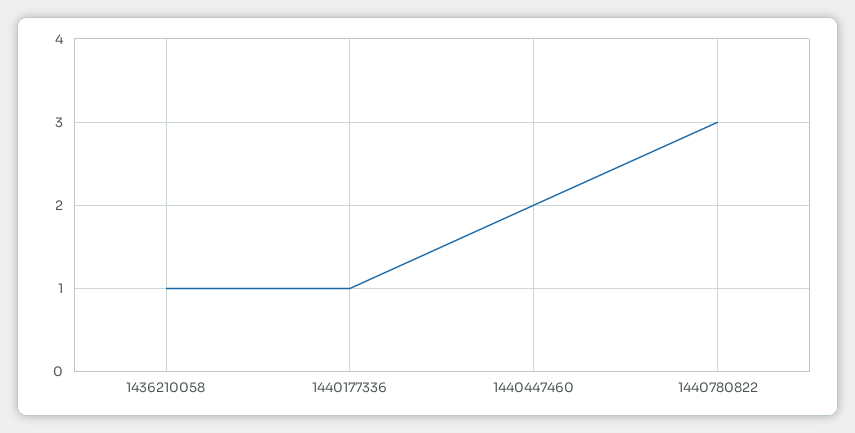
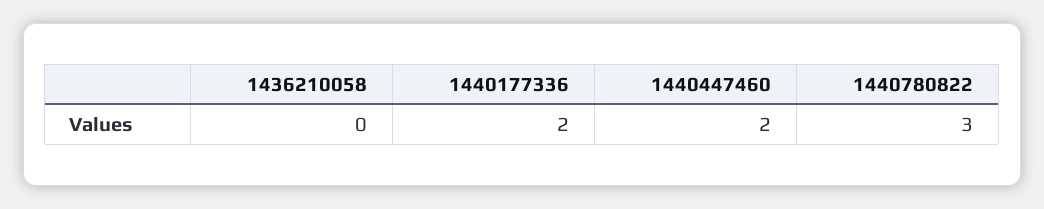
  {
-   "1436210058": 1,
+   "1436210058": 0,
-   "1440177336": 1,
+   "1440177336": 2,
    "1440447460": 2,
    "1440780822": 3
  }

